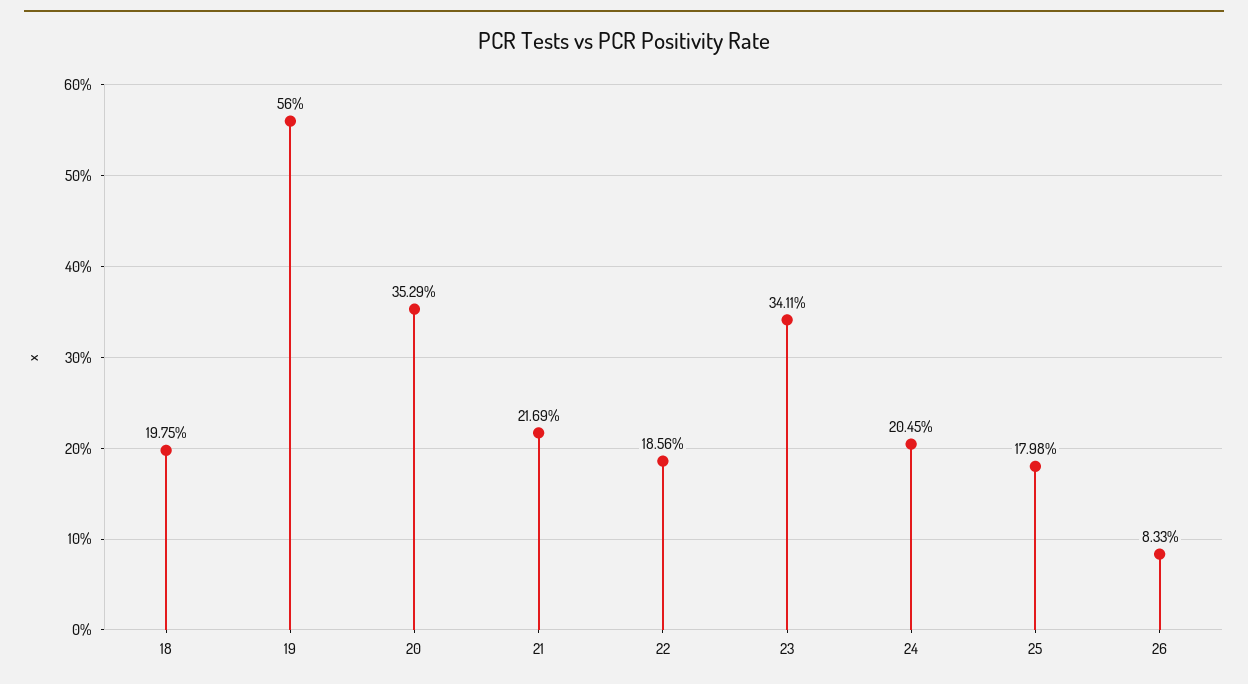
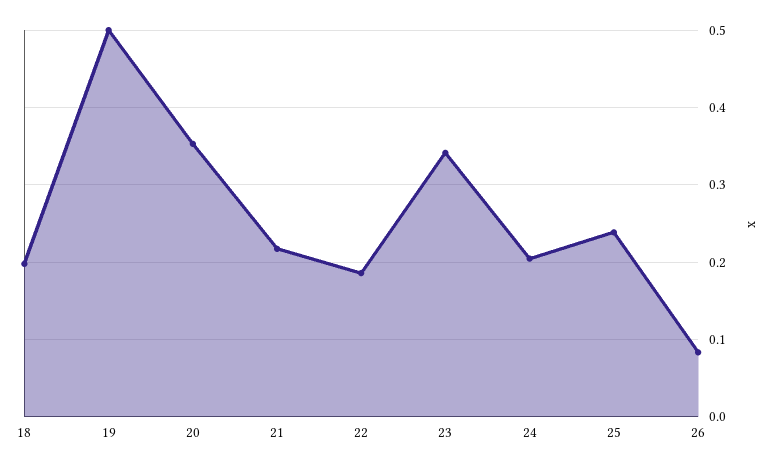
  {
    "18": 0.1975,
-   "19": 0.56,
+   "19": 0.5,
    "20": 0.3529,
    "21": 0.2169,
    "22": 0.1856,
    "23": 0.3411,
    "24": 0.2045,
-   "25": 0.1798,
+   "25": 0.24,
    "26": 0.0833
  }

